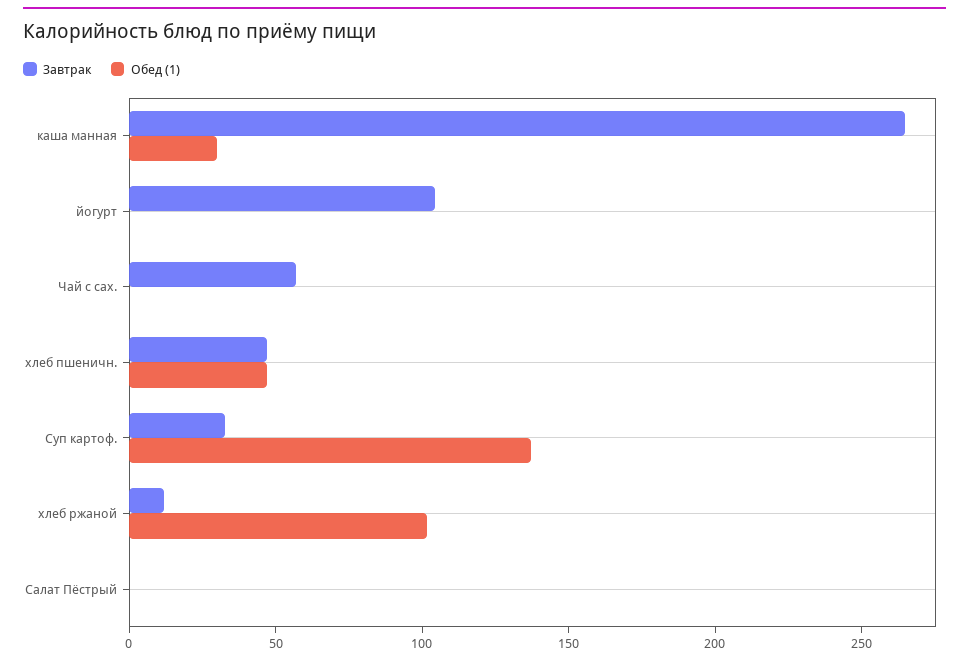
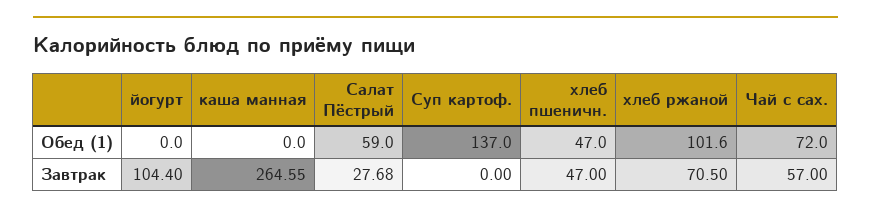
  {
    "Завтрак": {
      "каша манная": 264.55,
      "йогурт": 104.4,
      "Чай с сах.": 57,
      "хлеб пшеничн.": 47,
-     "Суп картоф.": 30,
+     "Суп картоф.": 0,
-     "хлеб ржаной": 10,
+     "хлеб ржаной": 70.5,
-     "Салат Пёстрый": 0
+     "Салат Пёстрый": 27.68
    },
    "Обед (1)": {
-     "каша манная": 30,
+     "каша манная": 0,
      "йогурт": 0,
-     "Чай с сах.": 0,
+     "Чай с сах.": 72,
      "хлеб пшеничн.": 47,
      "Суп картоф.": 137,
      "хлеб ржаной": 101.6,
-     "Салат Пёстрый": 0
+     "Салат Пёстрый": 59
    }
  }

